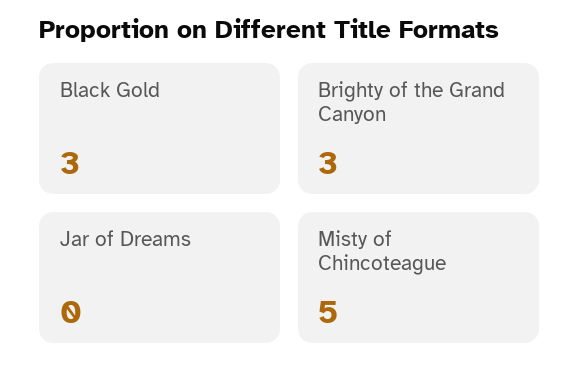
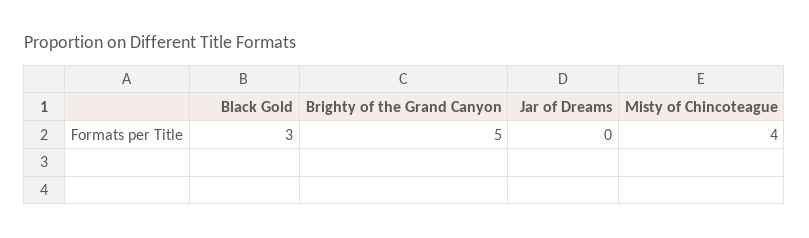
  {
    "Black Gold": 3,
-   "Brighty of the Grand Canyon": 3,
+   "Brighty of the Grand Canyon": 5,
    "Jar of Dreams": 0,
-   "Misty of Chincoteague": 5
+   "Misty of Chincoteague": 4
  }

